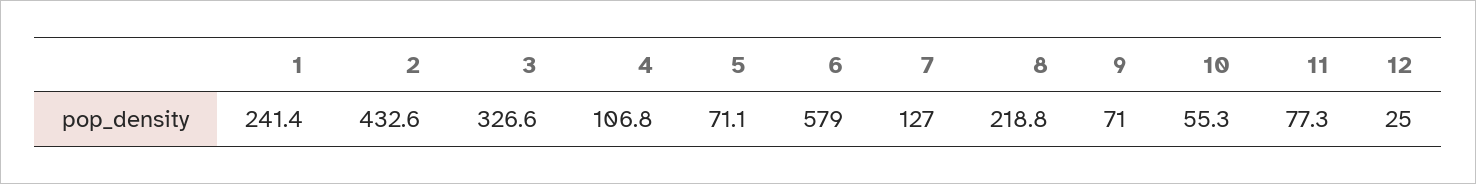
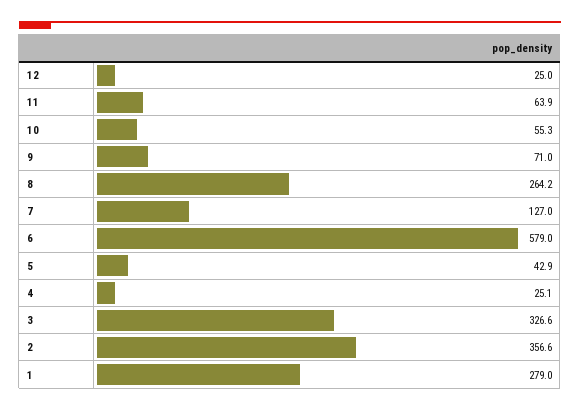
  {
-   "1": 241.4,
+   "1": 279,
-   "2": 432.6,
+   "2": 356.6,
    "3": 326.6,
-   "4": 106.8,
+   "4": 25.1,
-   "5": 71.1,
+   "5": 42.9,
    "6": 579,
    "7": 127,
-   "8": 218.8,
+   "8": 264.2,
    "9": 71,
    "10": 55.3,
-   "11": 77.3,
+   "11": 63.9,
    "12": 25
  }

